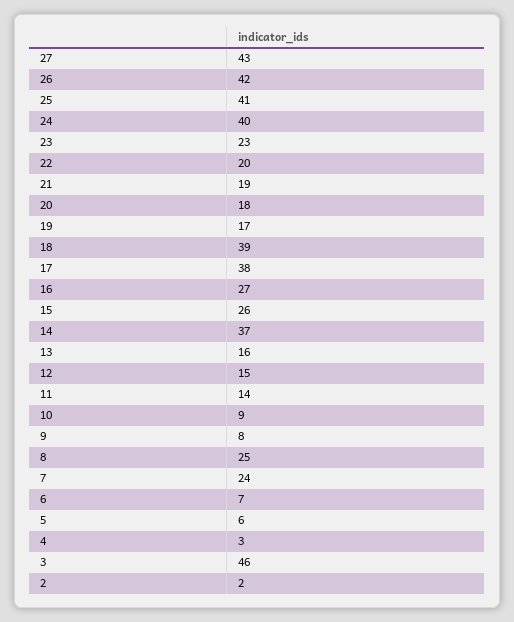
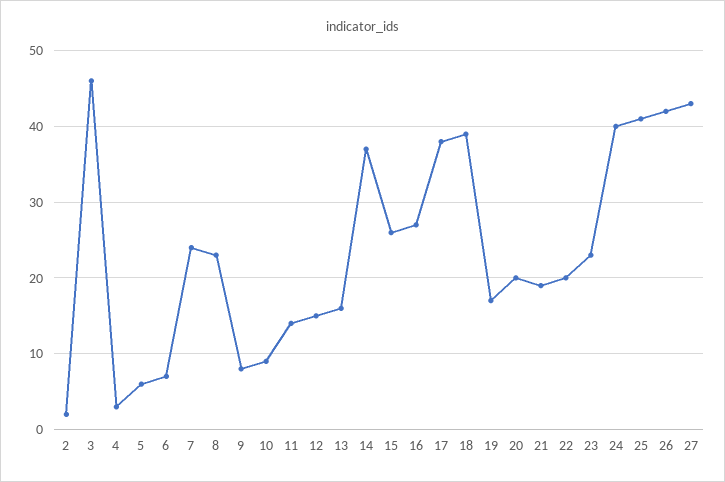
  {
    "27": 43,
    "26": 42,
    "25": 41,
    "24": 40,
    "23": 23,
    "22": 20,
    "21": 19,
-   "20": 18,
+   "20": 20,
    "19": 17,
    "18": 39,
    "17": 38,
    "16": 27,
    "15": 26,
    "14": 37,
    "13": 16,
    "12": 15,
    "11": 14,
    "10": 9,
    "9": 8,
-   "8": 25,
+   "8": 23,
    "7": 24,
    "6": 7,
    "5": 6,
    "4": 3,
    "3": 46,
    "2": 2
  }

